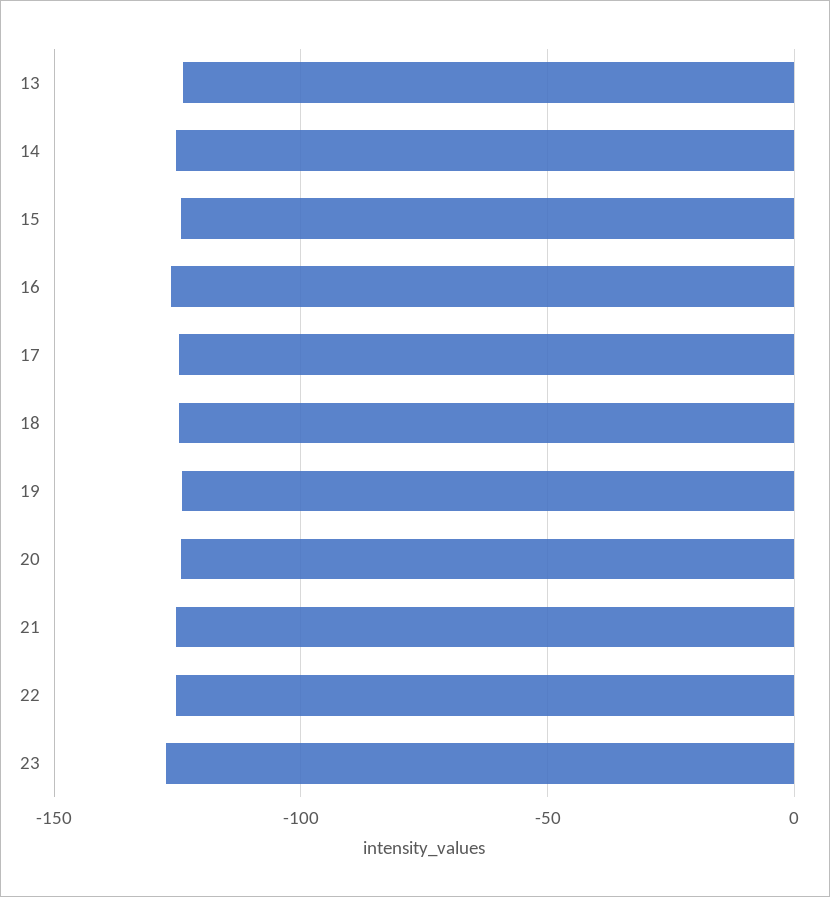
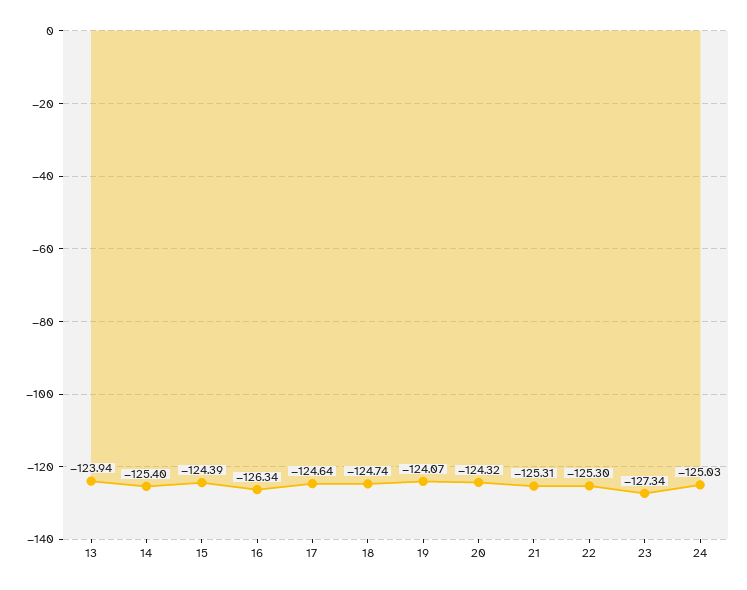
  {
    "13": -123.94,
    "14": -125.4,
    "15": -124.39,
    "16": -126.34,
    "17": -124.64,
    "18": -124.74,
    "19": -124.07,
    "20": -124.32,
    "21": -125.31,
    "22": -125.3,
-   "23": -127.34
+   "23": -127.34,
+   "24": -125.03
  }

